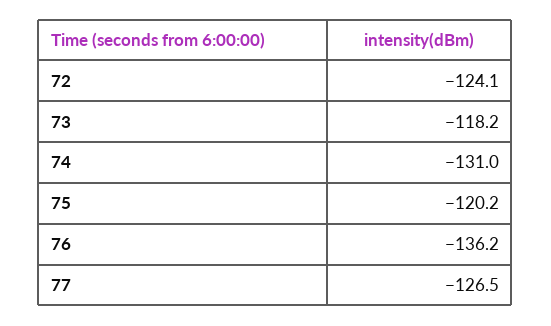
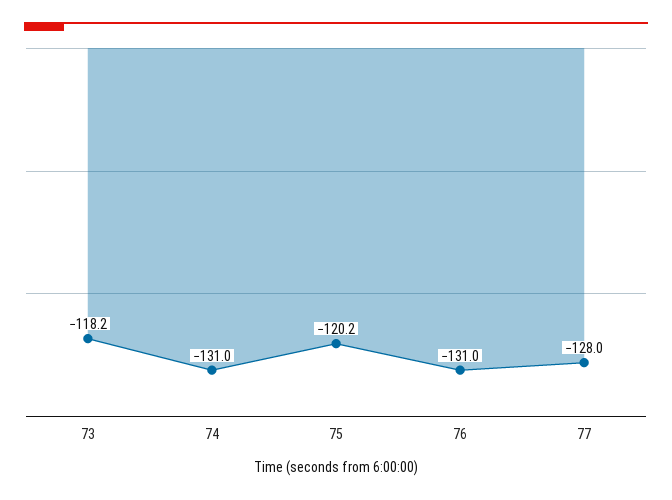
  {
-   "72": -124.1,
    "73": -118.2,
    "74": -131,
    "75": -120.2,
-   "76": -136.2,
+   "76": -131,
-   "77": -126.5
+   "77": -128
  }

